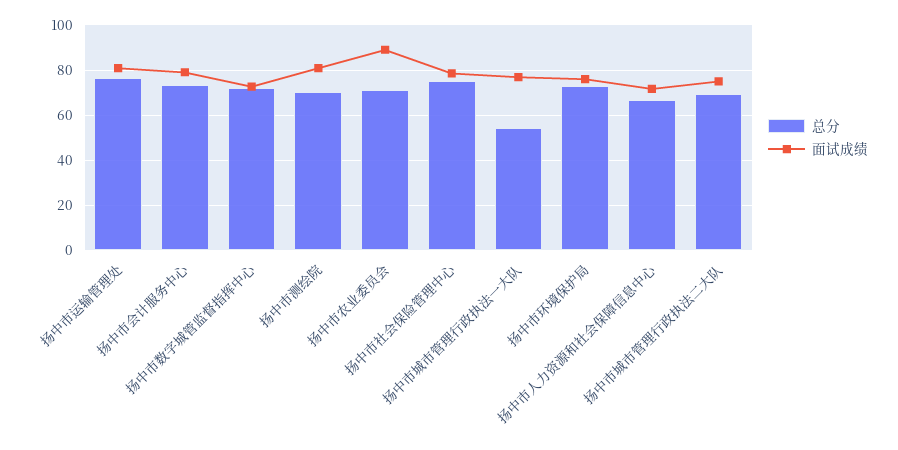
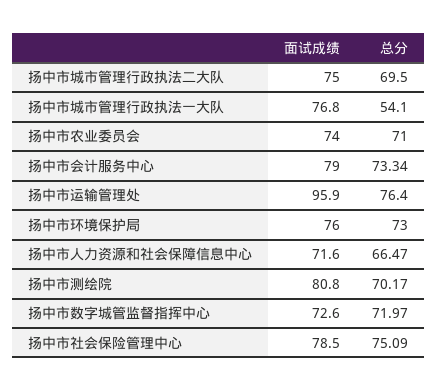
  {
    "总分": {
      "扬中市运输管理处": 76.4,
      "扬中市会计服务中心": 73.34,
      "扬中市数字城管监督指挥中心": 71.97,
      "扬中市测绘院": 70.17,
      "扬中市农业委员会": 71,
      "扬中市社会保险管理中心": 75.09,
      "扬中市城市管理行政执法一大队": 54.1,
      "扬中市环境保护局": 73,
      "扬中市人力资源和社会保障信息中心": 66.47,
      "扬中市城市管理行政执法二大队": 69.5
    },
    "面试成绩": {
-     "扬中市运输管理处": 80,
+     "扬中市运输管理处": 95.9,
      "扬中市会计服务中心": 79,
      "扬中市数字城管监督指挥中心": 72.6,
      "扬中市测绘院": 80.8,
-     "扬中市农业委员会": 90,
+     "扬中市农业委员会": 74,
      "扬中市社会保险管理中心": 78.5,
      "扬中市城市管理行政执法一大队": 76.8,
      "扬中市环境保护局": 76,
      "扬中市人力资源和社会保障信息中心": 71.6,
      "扬中市城市管理行政执法二大队": 75
    }
  }

